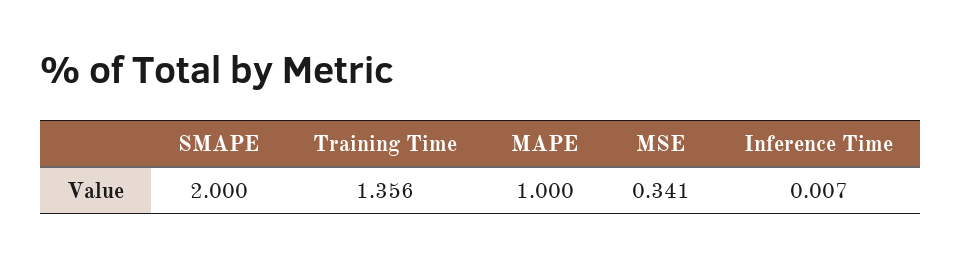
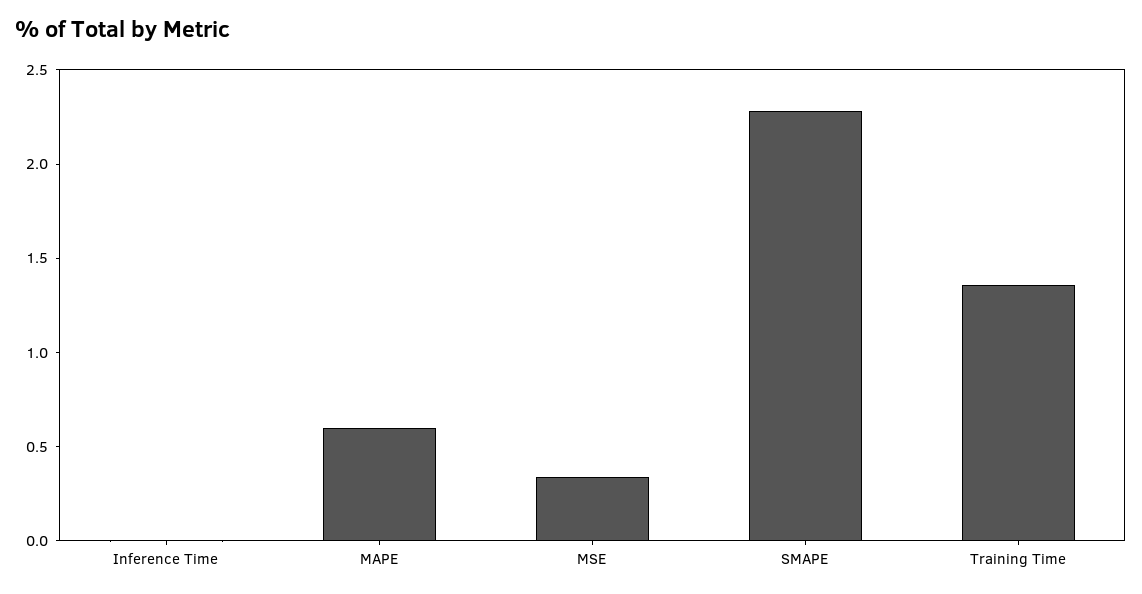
  {
-   "SMAPE": 2,
+   "SMAPE": 2.3,
    "Training Time": 1.356,
-   "MAPE": 1,
+   "MAPE": 0.6,
    "MSE": 0.341,
    "Inference Time": 0.007
  }

